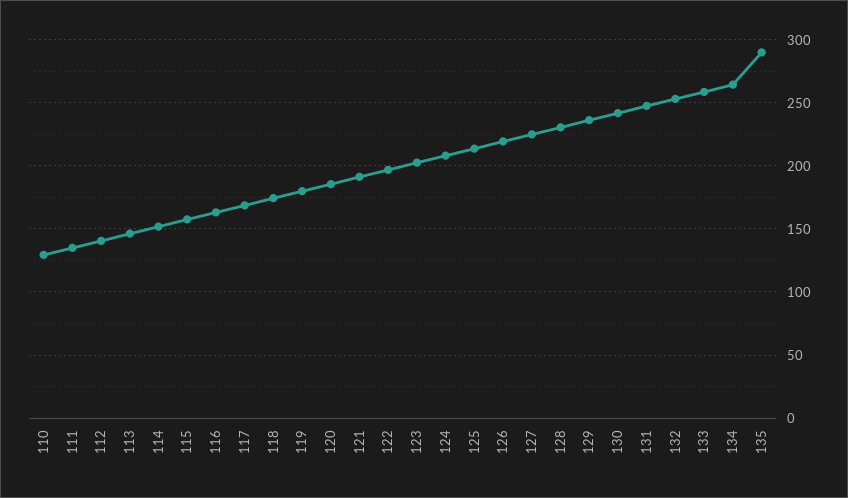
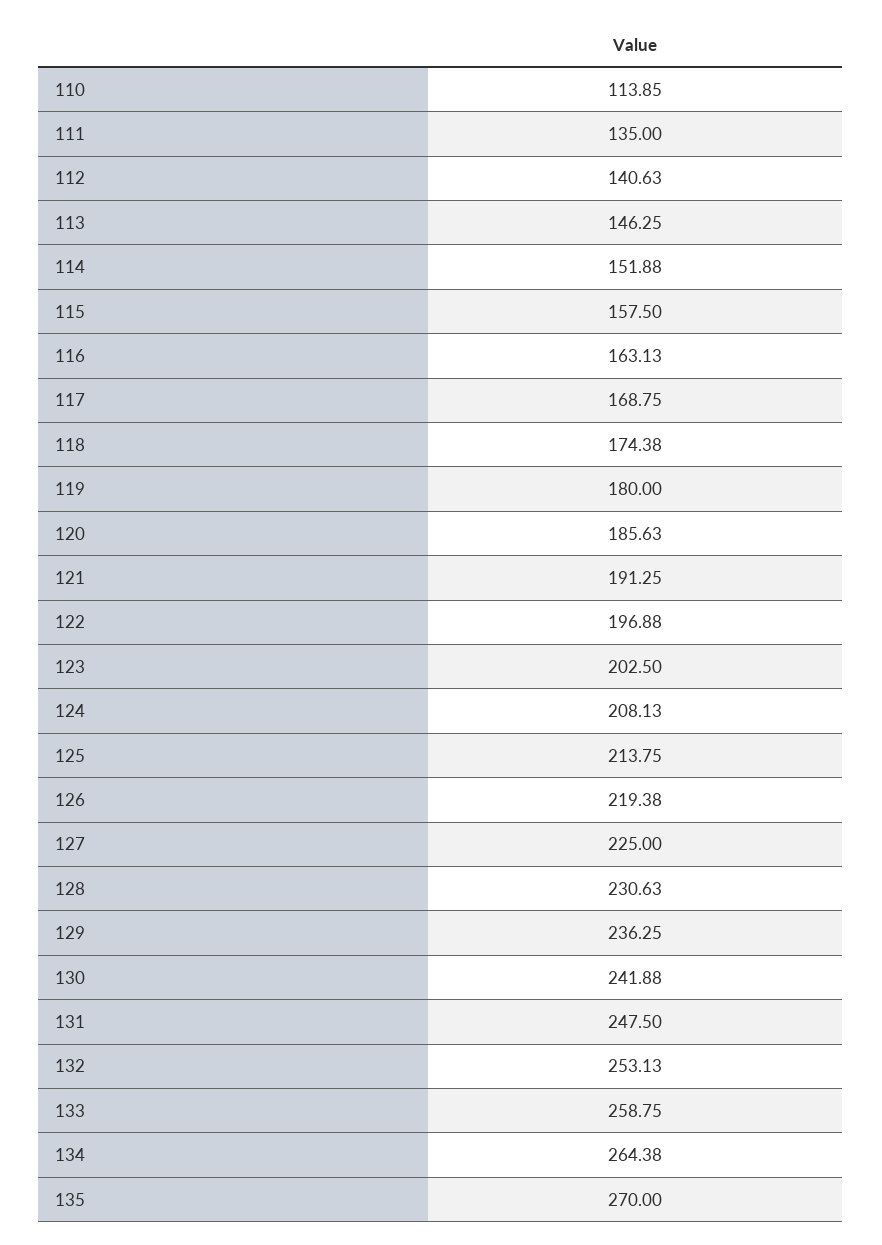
  {
-   "110": 130,
+   "110": 113.85,
    "111": 135,
    "112": 140.63,
    "113": 146.25,
    "114": 151.88,
    "115": 157.5,
    "116": 163.13,
    "117": 168.75,
    "118": 174.38,
    "119": 180,
    "120": 185.63,
    "121": 191.25,
    "122": 196.88,
    "123": 202.5,
    "124": 208.13,
    "125": 213.75,
    "126": 219.38,
    "127": 225,
    "128": 230.63,
    "129": 236.25,
    "130": 241.88,
    "131": 247.5,
    "132": 253.13,
    "133": 258.75,
    "134": 264.38,
-   "135": 290
+   "135": 270
  }

